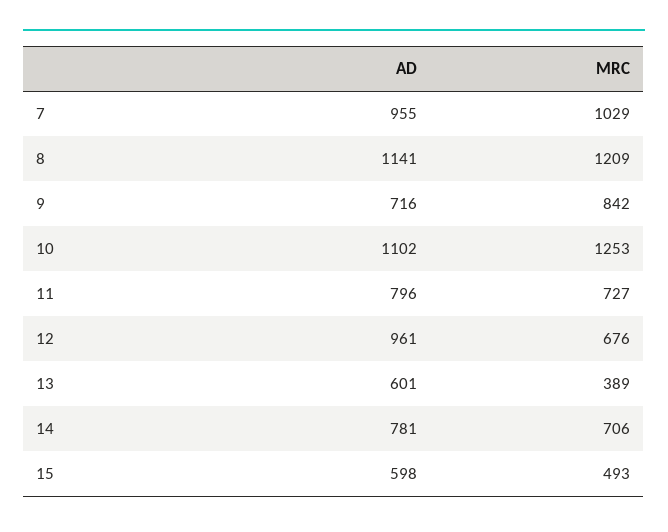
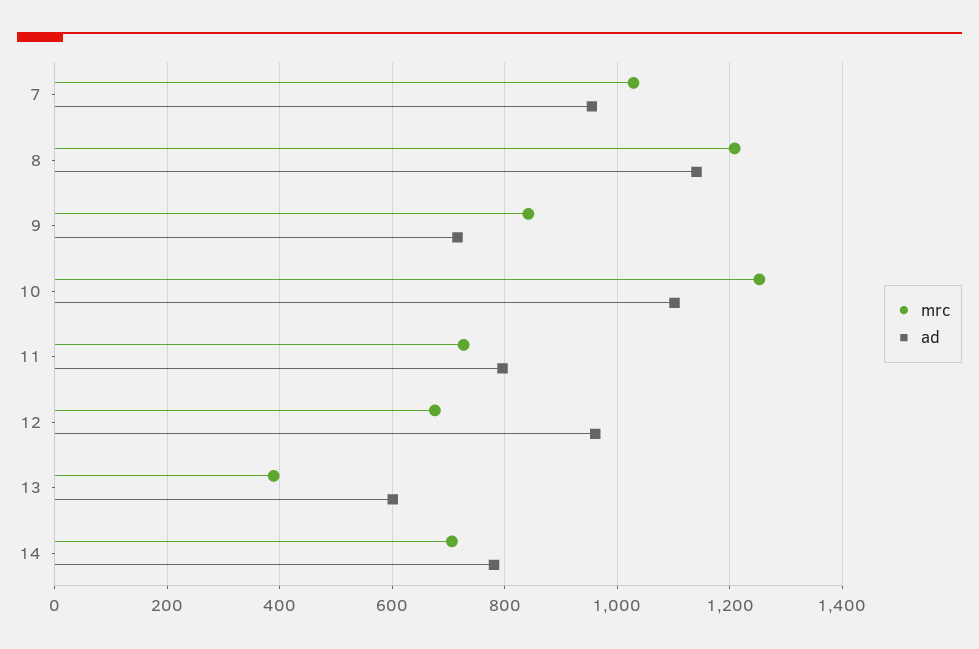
  {
    "AD": {
      "7": 955,
      "8": 1141,
      "9": 716,
      "10": 1102,
      "11": 796,
      "12": 961,
      "13": 601,
-     "14": 781,
+     "14": 781
-     "15": 598
    },
    "MRC": {
      "7": 1029,
      "8": 1209,
      "9": 842,
      "10": 1253,
      "11": 727,
      "12": 676,
      "13": 389,
-     "14": 706,
+     "14": 706
-     "15": 493
    }
  }

